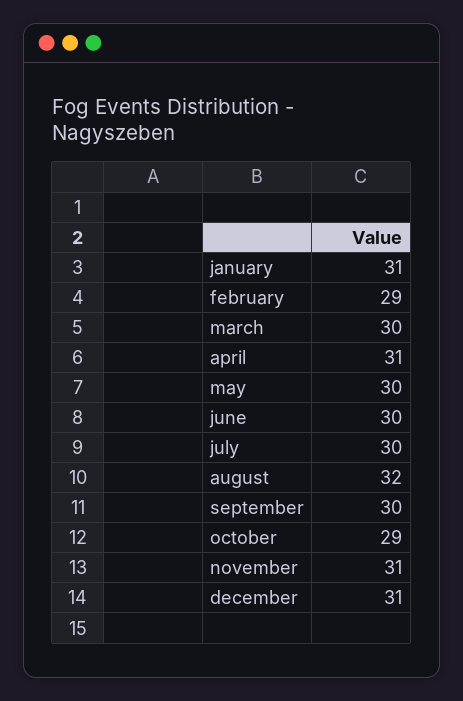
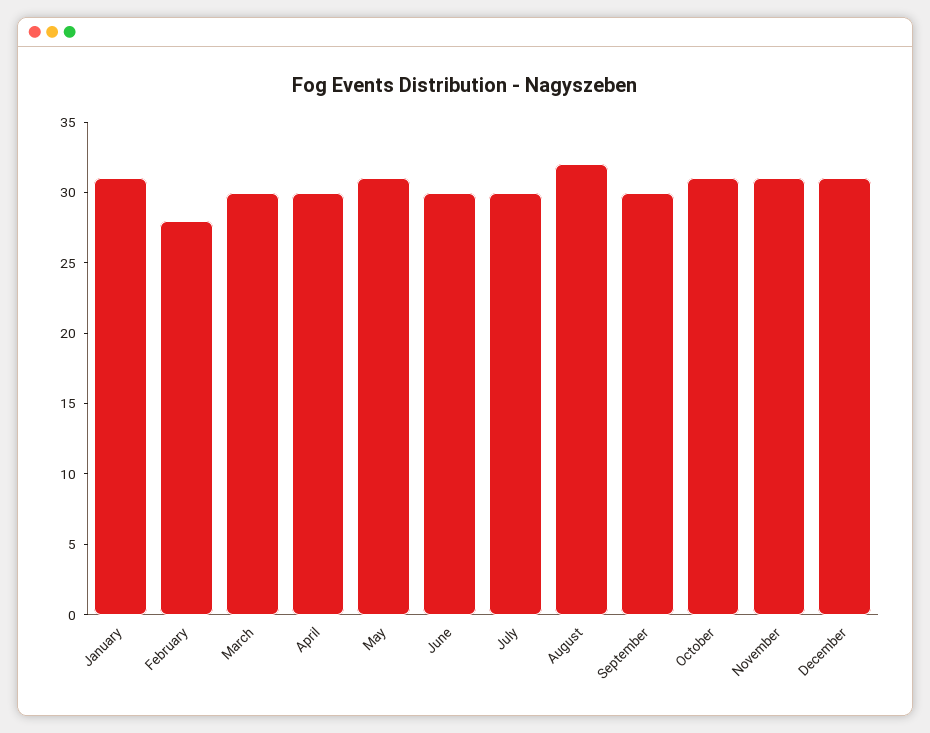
  {
    "january": 31,
-   "february": 29,
+   "february": 28,
    "march": 30,
-   "april": 31,
+   "april": 30,
-   "may": 30,
+   "may": 31,
    "june": 30,
    "july": 30,
    "august": 32,
    "september": 30,
-   "october": 29,
+   "october": 31,
    "november": 31,
    "december": 31
  }

